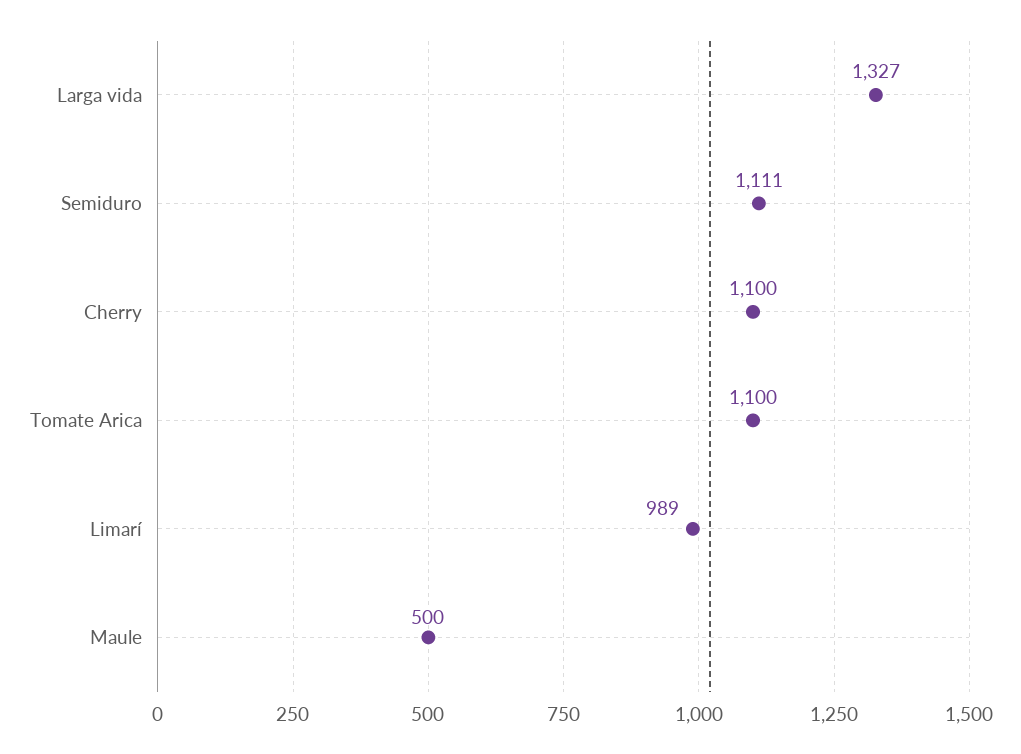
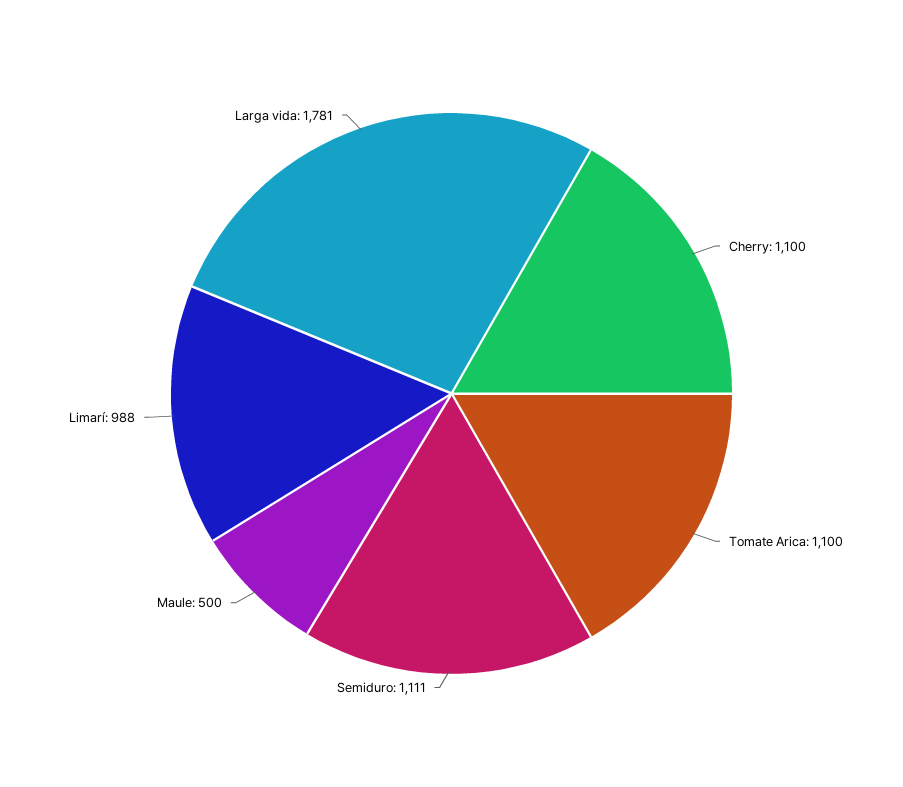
  {
-   "Larga vida": 1327,
+   "Larga vida": 1781,
    "Semiduro": 1111,
    "Cherry": 1100,
    "Tomate Arica": 1100,
-   "Limarí": 989,
+   "Limarí": 988,
    "Maule": 500
  }

